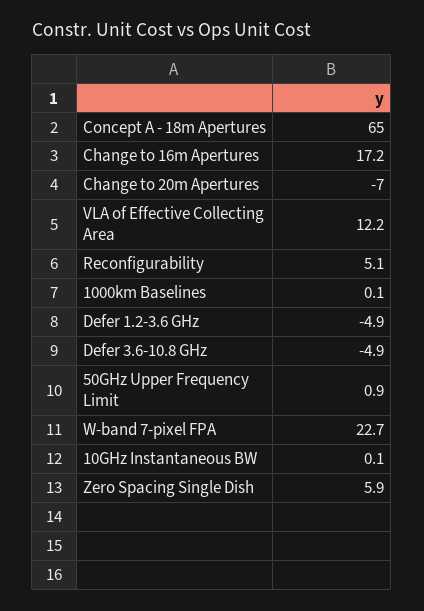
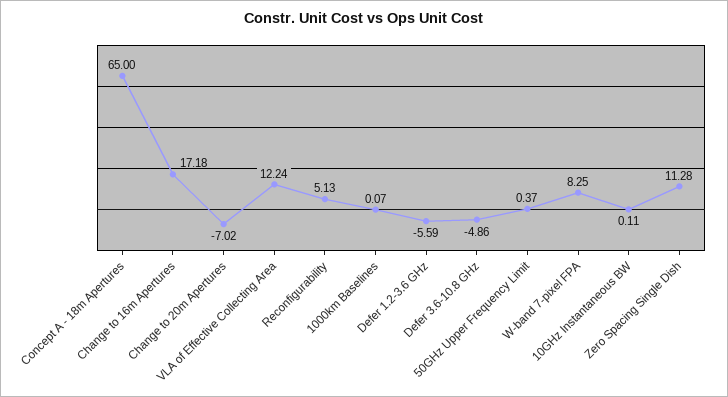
  {
    "Concept A - 18m Apertures": 65,
    "Change to 16m Apertures": 17.18,
    "Change to 20m Apertures": -7.02,
    "VLA of Effective Collecting Area": 12.24,
    "Reconfigurability": 5.13,
    "1000km Baselines": 0.07,
-   "Defer 1.2-3.6 GHz": -4.9,
+   "Defer 1.2-3.6 GHz": -5.59,
    "Defer 3.6-10.8 GHz": -4.86,
-   "50GHz Upper Frequency Limit": 0.9,
+   "50GHz Upper Frequency Limit": 0.37,
-   "W-band 7-pixel FPA": 22.7,
+   "W-band 7-pixel FPA": 8.25,
    "10GHz Instantaneous BW": 0.11,
-   "Zero Spacing Single Dish": 5.9
+   "Zero Spacing Single Dish": 11.28
  }

